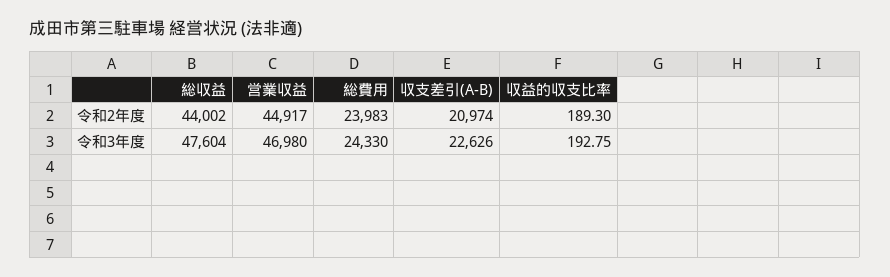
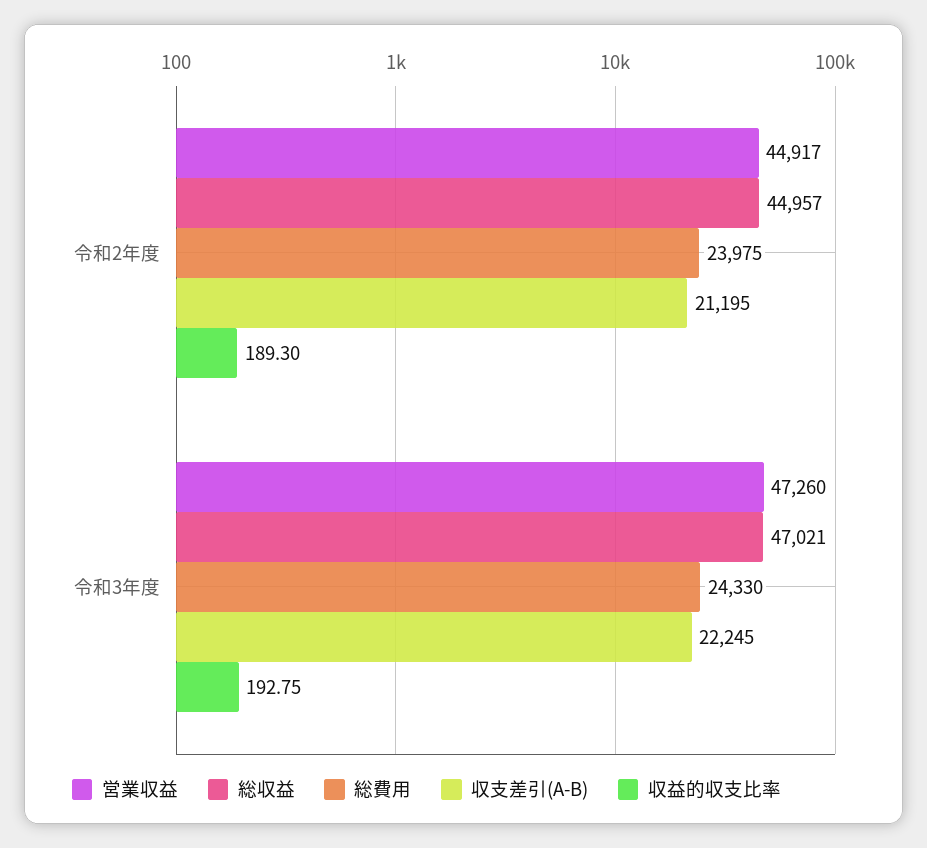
  {
    "総収益": {
-     "令和2年度": 44002,
+     "令和2年度": 44957,
-     "令和3年度": 47604
+     "令和3年度": 47021
    },
    "営業収益": {
      "令和2年度": 44917,
-     "令和3年度": 46980
+     "令和3年度": 47260
    },
    "総費用": {
-     "令和2年度": 23983,
+     "令和2年度": 23975,
      "令和3年度": 24330
    },
    "収支差引(A-B)": {
-     "令和2年度": 20974,
+     "令和2年度": 21195,
-     "令和3年度": 22626
+     "令和3年度": 22245
    },
    "収益的収支比率": {
      "令和2年度": 189.3,
      "令和3年度": 192.75
    }
  }

